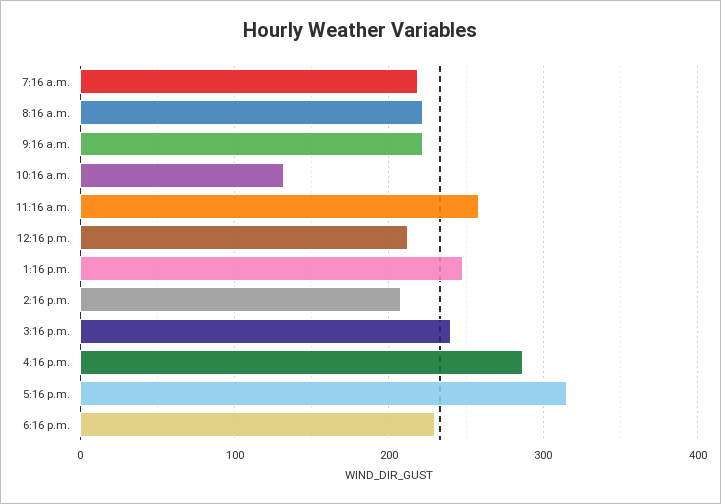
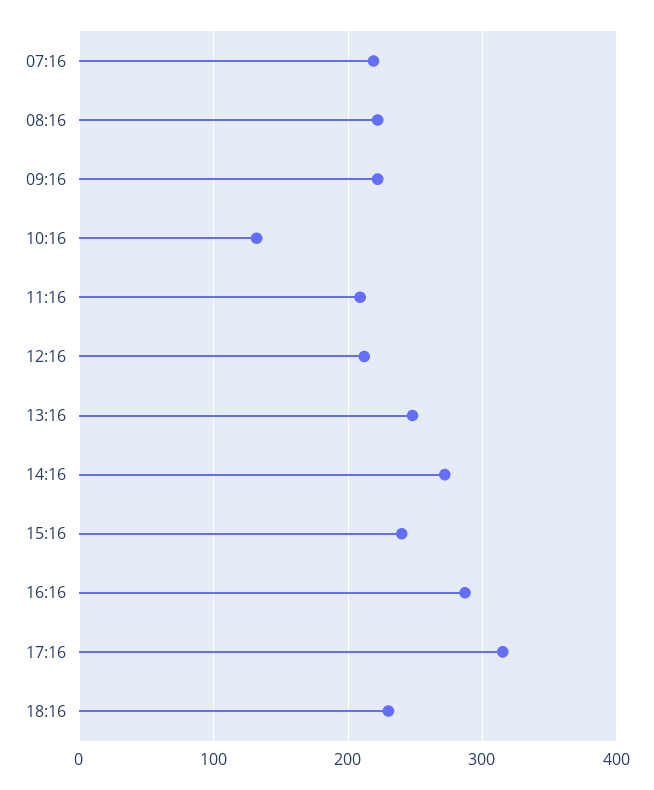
  {
    "7:16 a.m.": 220,
    "8:16 a.m.": 220,
    "9:16 a.m.": 220,
    "10:16 a.m.": 130,
-   "11:16 a.m.": 260,
+   "11:16 a.m.": 210,
    "12:16 p.m.": 210,
    "1:16 p.m.": 250,
-   "2:16 p.m.": 210,
+   "2:16 p.m.": 270,
    "3:16 p.m.": 240,
    "4:16 p.m.": 290,
    "5:16 p.m.": 320,
    "6:16 p.m.": 230
  }

